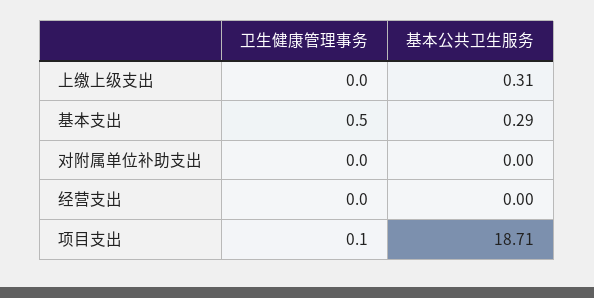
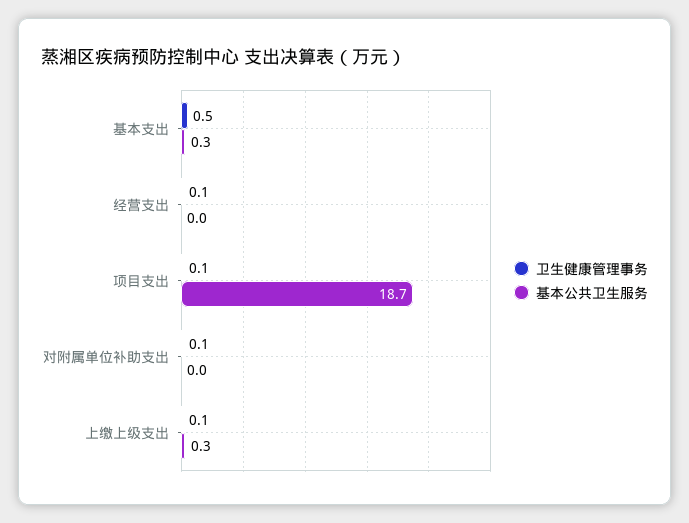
  {
    "卫生健康管理事务": {
-     "上缴上级支出": 0,
+     "上缴上级支出": 0.1,
      "基本支出": 0.5,
-     "对附属单位补助支出": 0,
+     "对附属单位补助支出": 0.1,
-     "经营支出": 0,
+     "经营支出": 0.1,
      "项目支出": 0.1
    },
    "基本公共卫生服务": {
      "上缴上级支出": 0.31,
      "基本支出": 0.29,
      "对附属单位补助支出": 0,
      "经营支出": 0,
      "项目支出": 18.71
    }
  }

